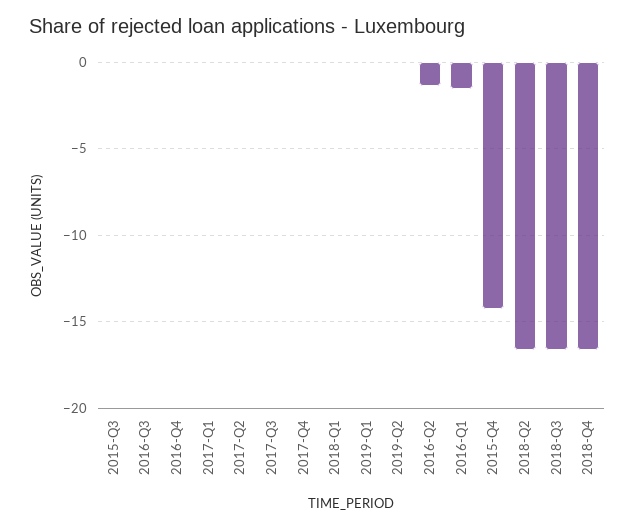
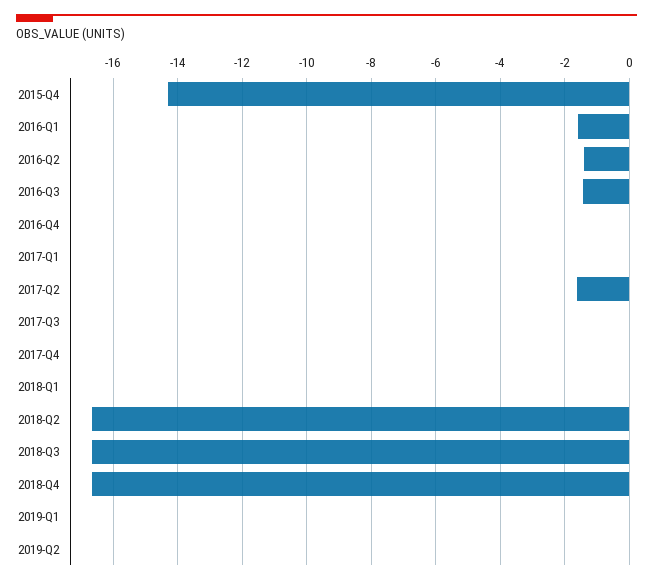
  {
-   "2015-Q3": 0,
-   "2016-Q3": 0,
+   "2016-Q3": -1.4,
    "2016-Q4": 0,
    "2017-Q1": 0,
-   "2017-Q2": 0,
+   "2017-Q2": -1.6,
    "2017-Q3": 0,
    "2017-Q4": 0,
    "2018-Q1": 0,
    "2019-Q1": 0,
    "2019-Q2": 0,
    "2016-Q2": -1.4,
    "2016-Q1": -1.6,
    "2015-Q4": -14.2,
    "2018-Q2": -16.6,
    "2018-Q3": -16.6,
    "2018-Q4": -16.6
  }

